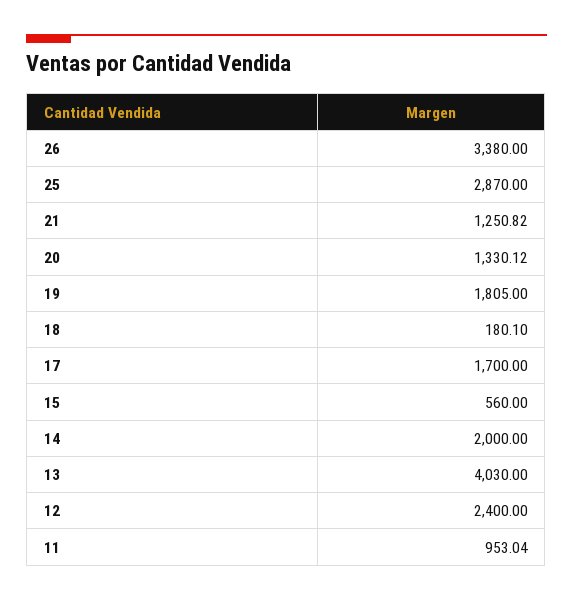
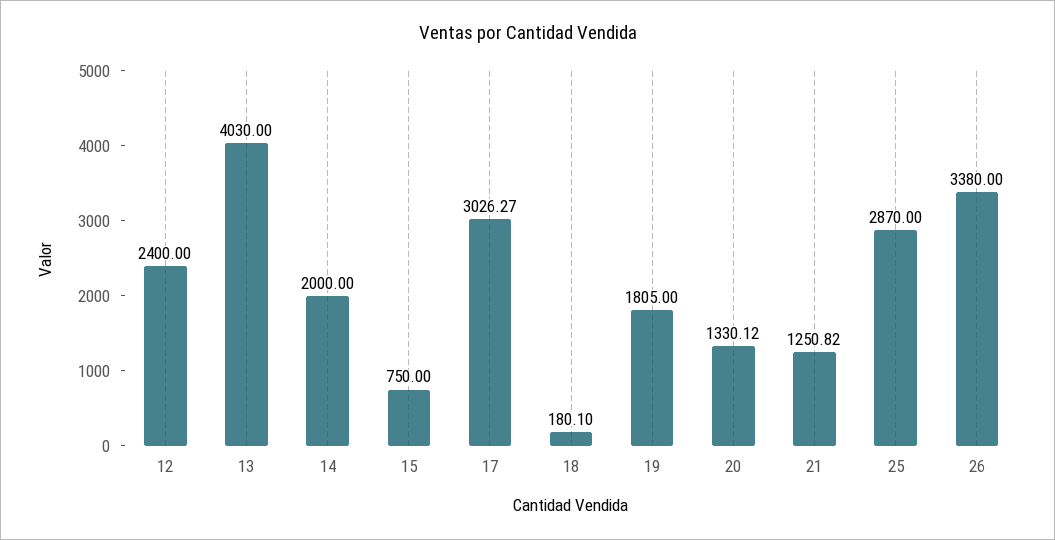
  {
    "26": 3380,
    "25": 2870,
    "21": 1250.82,
    "20": 1330.12,
    "19": 1805,
    "18": 180.1,
-   "17": 1700,
+   "17": 3026.27,
-   "15": 560,
+   "15": 750,
    "14": 2000,
    "13": 4030,
-   "12": 2400,
+   "12": 2400
-   "11": 953.04
  }

